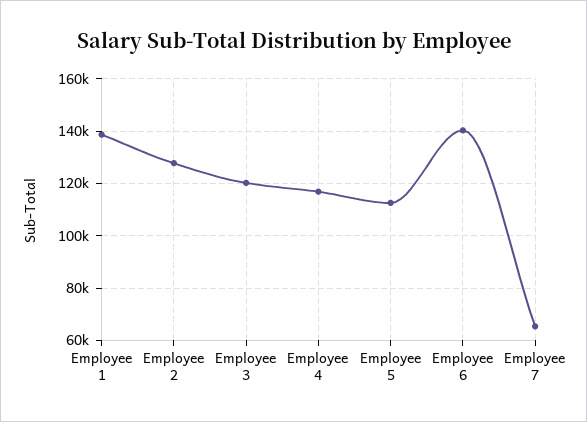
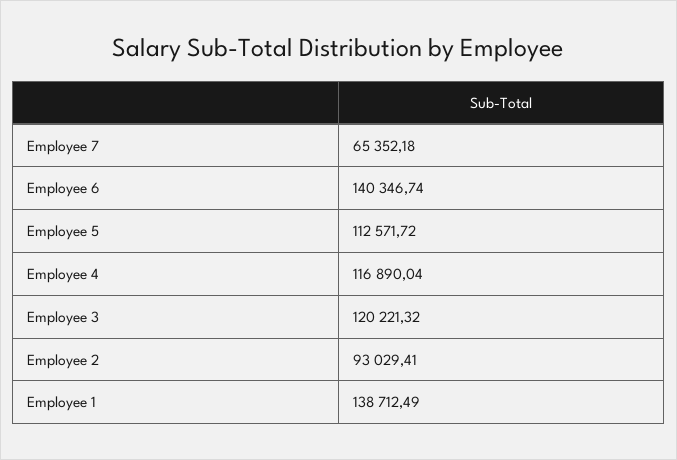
  {
    "Employee 1": 138712.49,
-   "Employee 2": 127500,
+   "Employee 2": 93029.41,
    "Employee 3": 120221.32,
    "Employee 4": 116890.04,
    "Employee 5": 112571.72,
    "Employee 6": 140346.74,
    "Employee 7": 65352.18
  }

